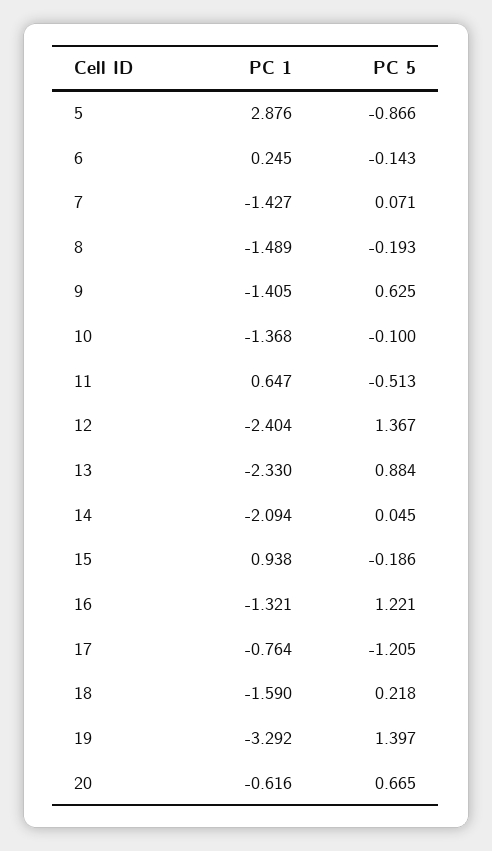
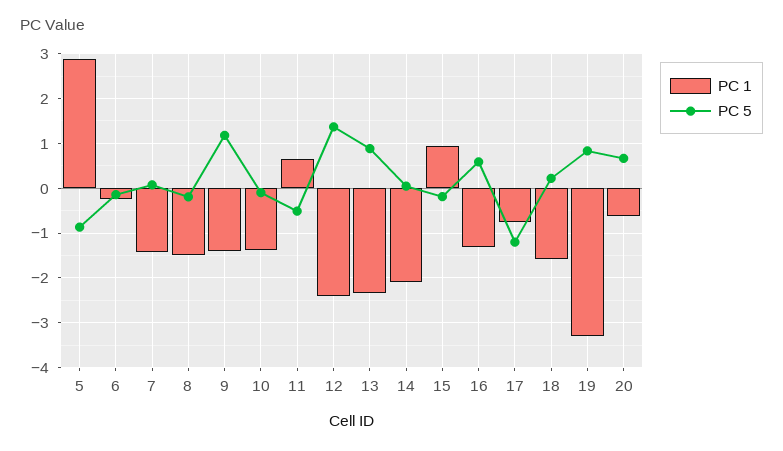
  {
    "PC 1": {
      "5": 2.876,
-     "6": 0.245,
+     "6": -0.2,
      "7": -1.427,
      "8": -1.489,
      "9": -1.405,
      "10": -1.368,
      "11": 0.647,
      "12": -2.404,
      "13": -2.33,
      "14": -2.094,
      "15": 0.938,
      "16": -1.321,
      "17": -0.764,
      "18": -1.59,
      "19": -3.292,
      "20": -0.616
    },
    "PC 5": {
      "5": -0.866,
      "6": -0.143,
      "7": 0.071,
      "8": -0.193,
-     "9": 0.625,
+     "9": 1.2,
      "10": -0.1,
      "11": -0.513,
      "12": 1.367,
      "13": 0.884,
      "14": 0.045,
      "15": -0.186,
-     "16": 1.221,
+     "16": 0.6,
      "17": -1.205,
      "18": 0.218,
-     "19": 1.397,
+     "19": 0.8,
      "20": 0.665
    }
  }

